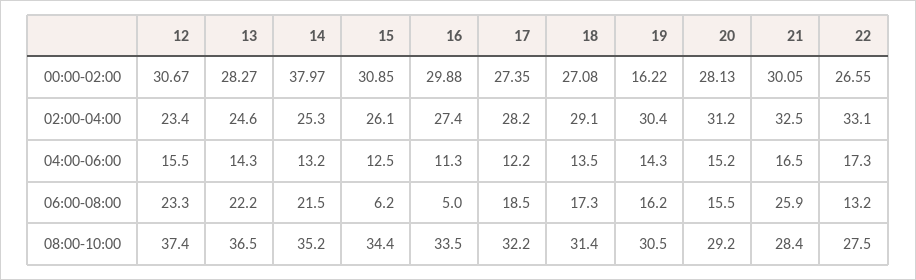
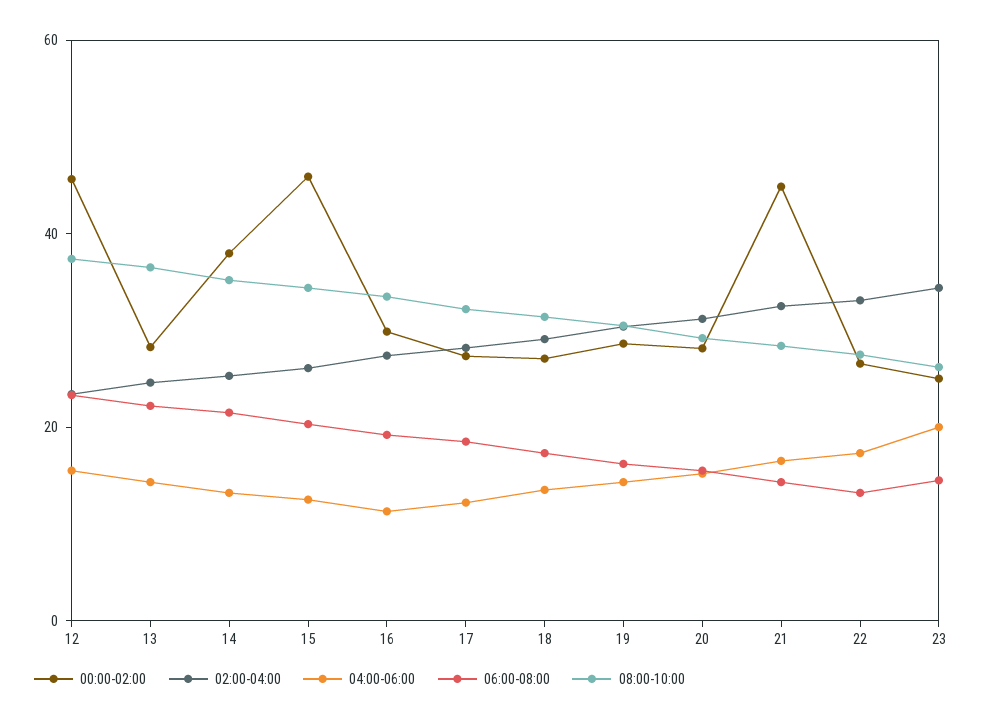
  {
    "00:00-02:00": {
-     "12": 30.67,
+     "12": 45,
      "13": 28.27,
      "14": 37.97,
-     "15": 30.85,
+     "15": 45,
      "16": 29.88,
      "17": 27.35,
      "18": 27.08,
-     "19": 16.22,
+     "19": 30,
      "20": 28.13,
-     "21": 30.05,
+     "21": 45,
-     "22": 26.55
+     "22": 26.55,
+     "23": 25
    },
    "02:00-04:00": {
      "12": 23.4,
      "13": 24.6,
      "14": 25.3,
      "15": 26.1,
      "16": 27.4,
      "17": 28.2,
      "18": 29.1,
      "19": 30.4,
      "20": 31.2,
      "21": 32.5,
-     "22": 33.1
+     "22": 33.1,
+     "23": 35
    },
    "04:00-06:00": {
      "12": 15.5,
      "13": 14.3,
      "14": 13.2,
      "15": 12.5,
      "16": 11.3,
      "17": 12.2,
      "18": 13.5,
      "19": 14.3,
      "20": 15.2,
      "21": 16.5,
-     "22": 17.3
+     "22": 17.3,
+     "23": 20
    },
    "06:00-08:00": {
      "12": 23.3,
      "13": 22.2,
      "14": 21.5,
-     "15": 6.2,
+     "15": 20,
-     "16": 5,
+     "16": 20,
      "17": 18.5,
      "18": 17.3,
      "19": 16.2,
      "20": 15.5,
-     "21": 25.9,
+     "21": 15,
-     "22": 13.2
+     "22": 13.2,
+     "23": 15
    },
    "08:00-10:00": {
      "12": 37.4,
      "13": 36.5,
      "14": 35.2,
      "15": 34.4,
      "16": 33.5,
      "17": 32.2,
      "18": 31.4,
      "19": 30.5,
      "20": 29.2,
      "21": 28.4,
-     "22": 27.5
+     "22": 27.5,
+     "23": 25
    }
  }

